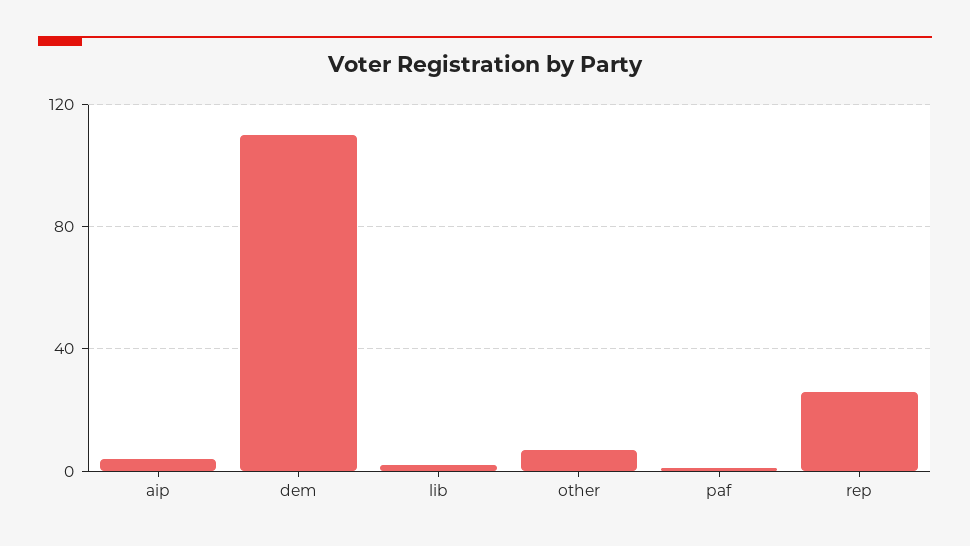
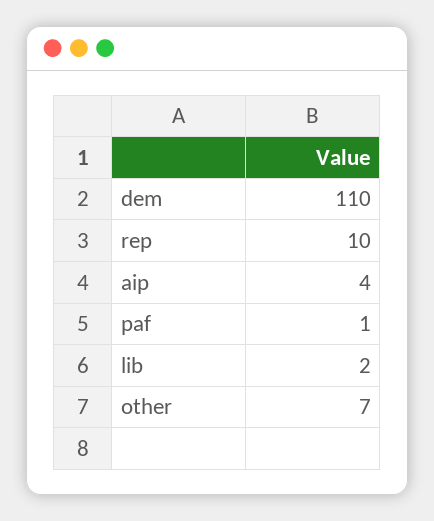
  {
    "aip": 4,
    "dem": 110,
    "lib": 2,
    "other": 7,
    "paf": 1,
-   "rep": 25
+   "rep": 10
  }

